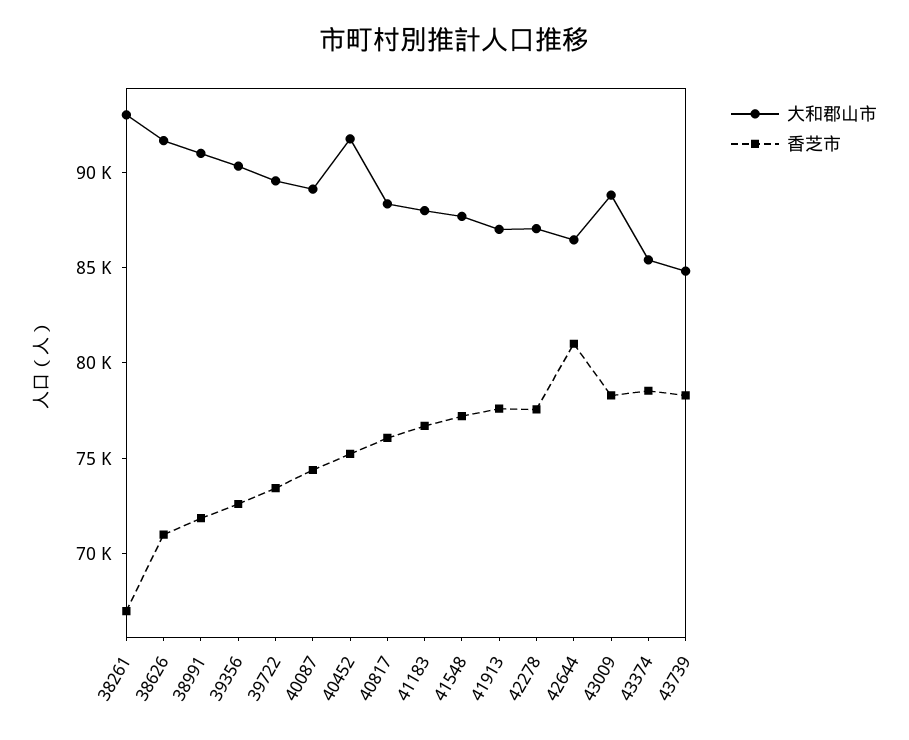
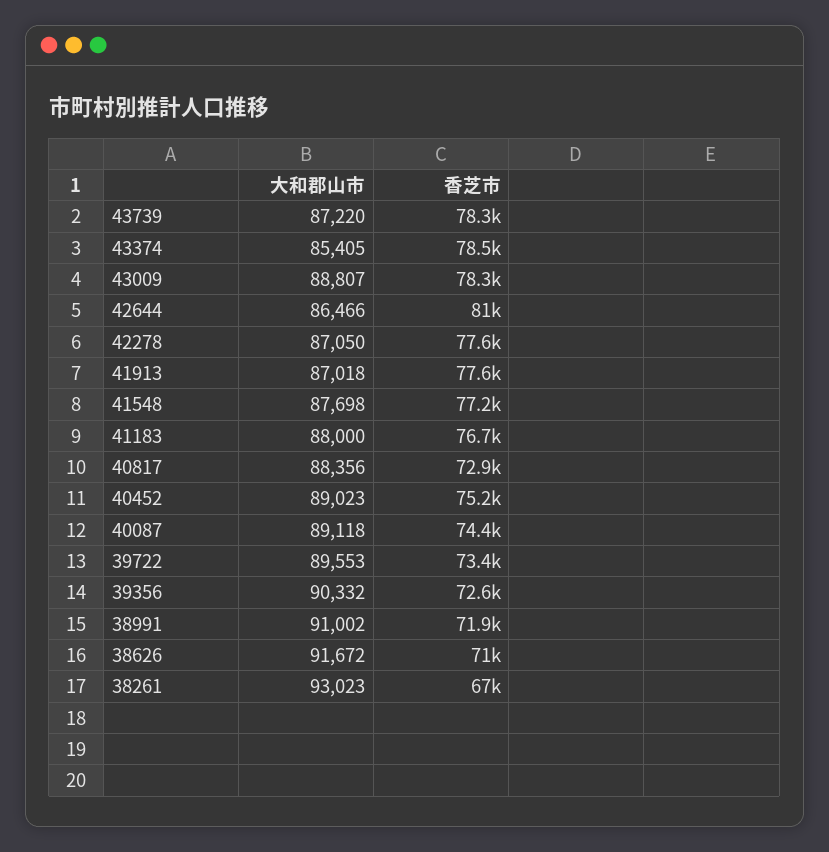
  {
    "大和郡山市": {
      "38261": 93023,
      "38626": 91672,
      "38991": 91002,
      "39356": 90332,
      "39722": 89553,
      "40087": 89118,
-     "40452": 92000,
+     "40452": 89023,
      "40817": 88356,
      "41183": 88000,
      "41548": 87698,
      "41913": 87018,
      "42278": 87050,
      "42644": 86466,
      "43009": 88807,
      "43374": 85405,
-     "43739": 85000
+     "43739": 87220
    },
    "香芝市": {
      "38261": 67000,
      "38626": 71000,
      "38991": 71900,
      "39356": 72600,
      "39722": 73400,
      "40087": 74400,
      "40452": 75200,
-     "40817": 76000,
+     "40817": 72900,
      "41183": 76700,
      "41548": 77200,
      "41913": 77600,
      "42278": 77600,
      "42644": 81000,
      "43009": 78300,
      "43374": 78500,
      "43739": 78300
    }
  }

